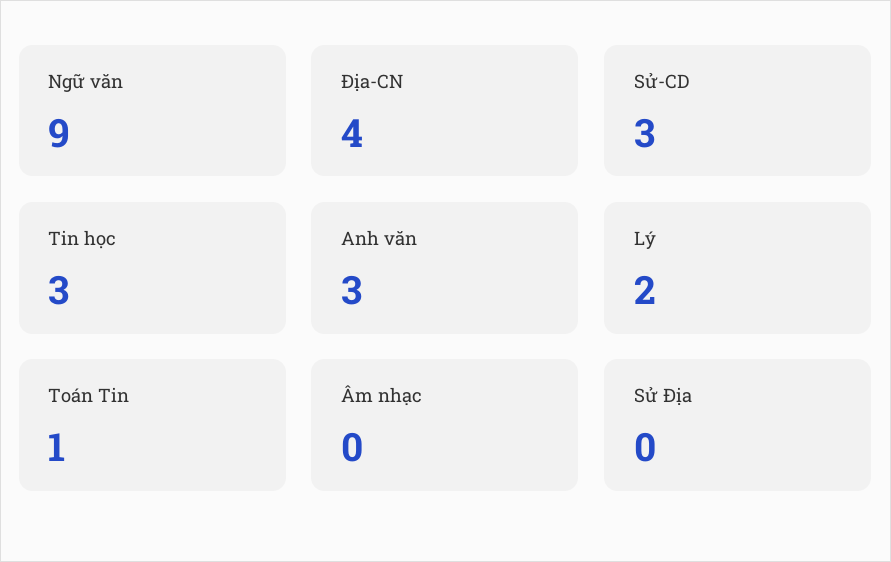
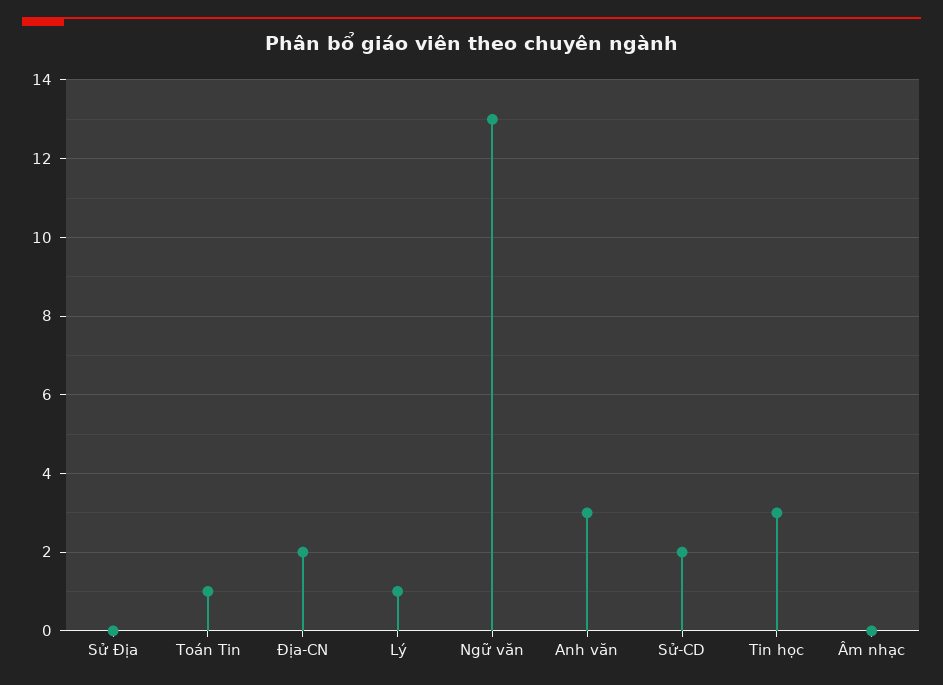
  {
-   "Ngữ văn": 9,
+   "Ngữ văn": 13,
-   "Địa-CN": 4,
+   "Địa-CN": 2,
-   "Sử-CD": 3,
+   "Sử-CD": 2,
    "Tin học": 3,
    "Anh văn": 3,
-   "Lý": 2,
+   "Lý": 1,
    "Toán Tin": 1,
    "Âm nhạc": 0,
    "Sử Địa": 0
  }

